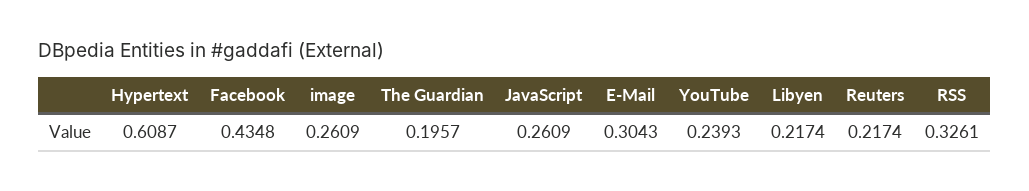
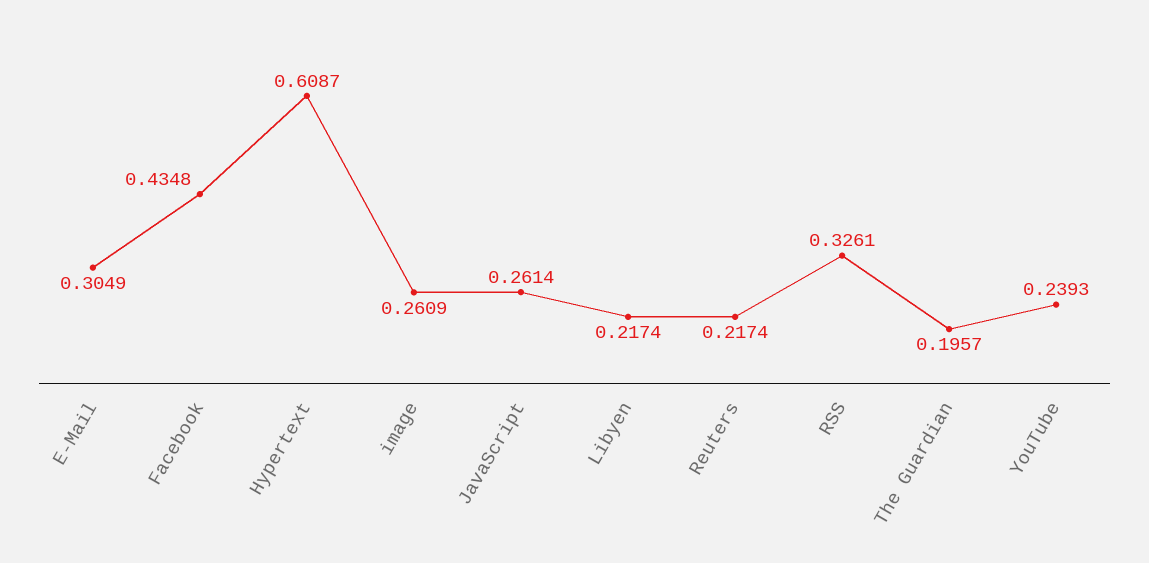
  {
    "Hypertext": 0.6087,
    "Facebook": 0.4348,
    "image": 0.2609,
    "The Guardian": 0.1957,
-   "JavaScript": 0.2609,
+   "JavaScript": 0.2614,
-   "E-Mail": 0.3043,
+   "E-Mail": 0.3049,
    "YouTube": 0.2393,
    "Libyen": 0.2174,
    "Reuters": 0.2174,
    "RSS": 0.3261
  }

